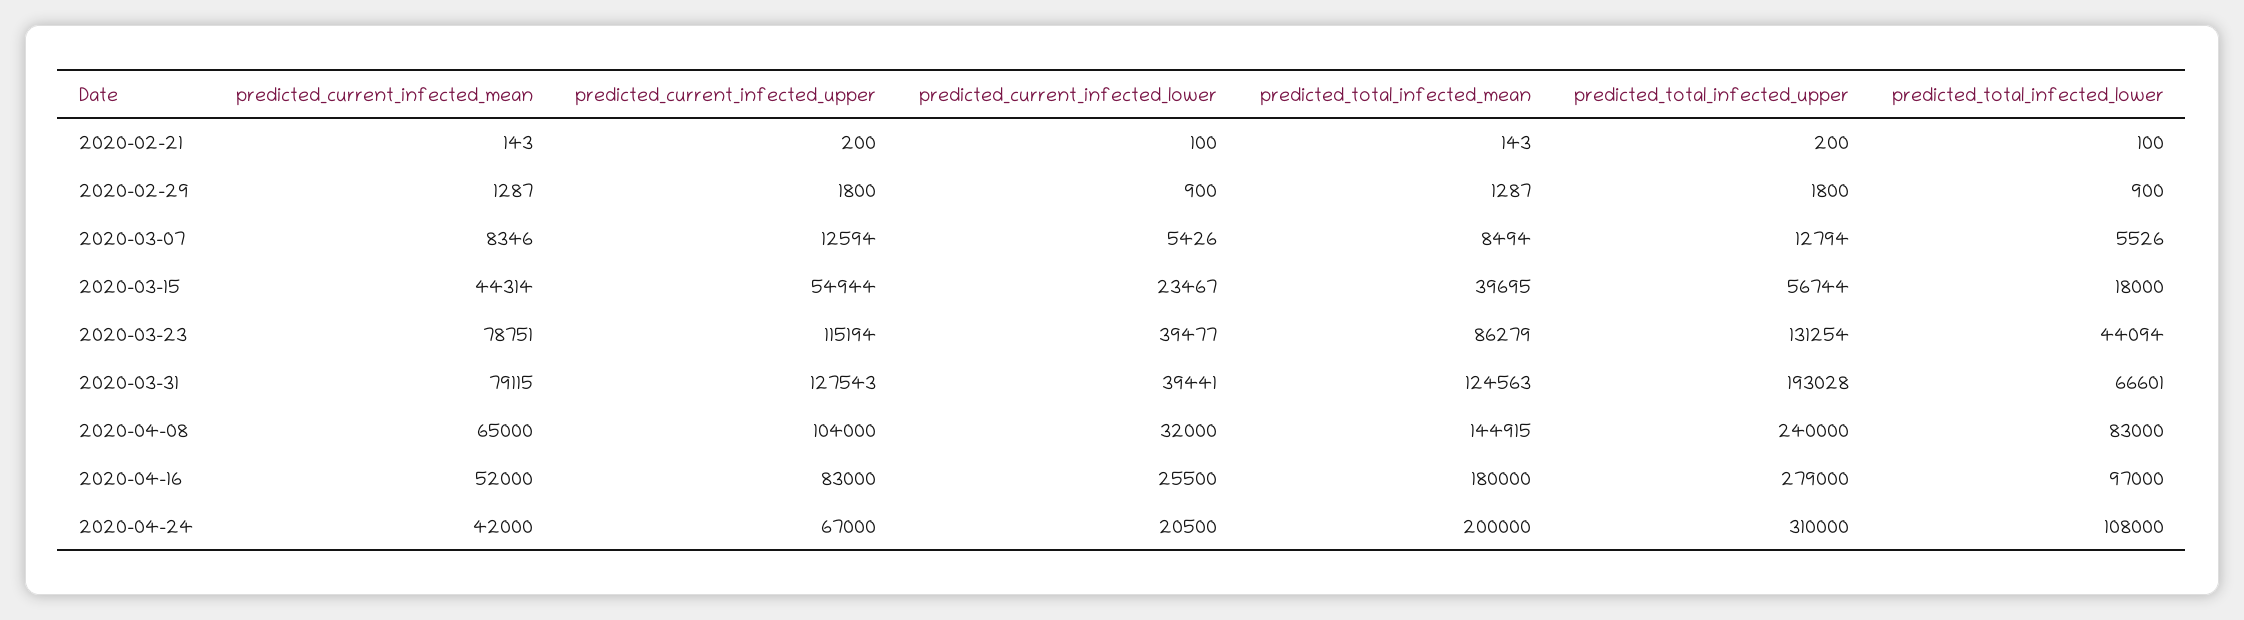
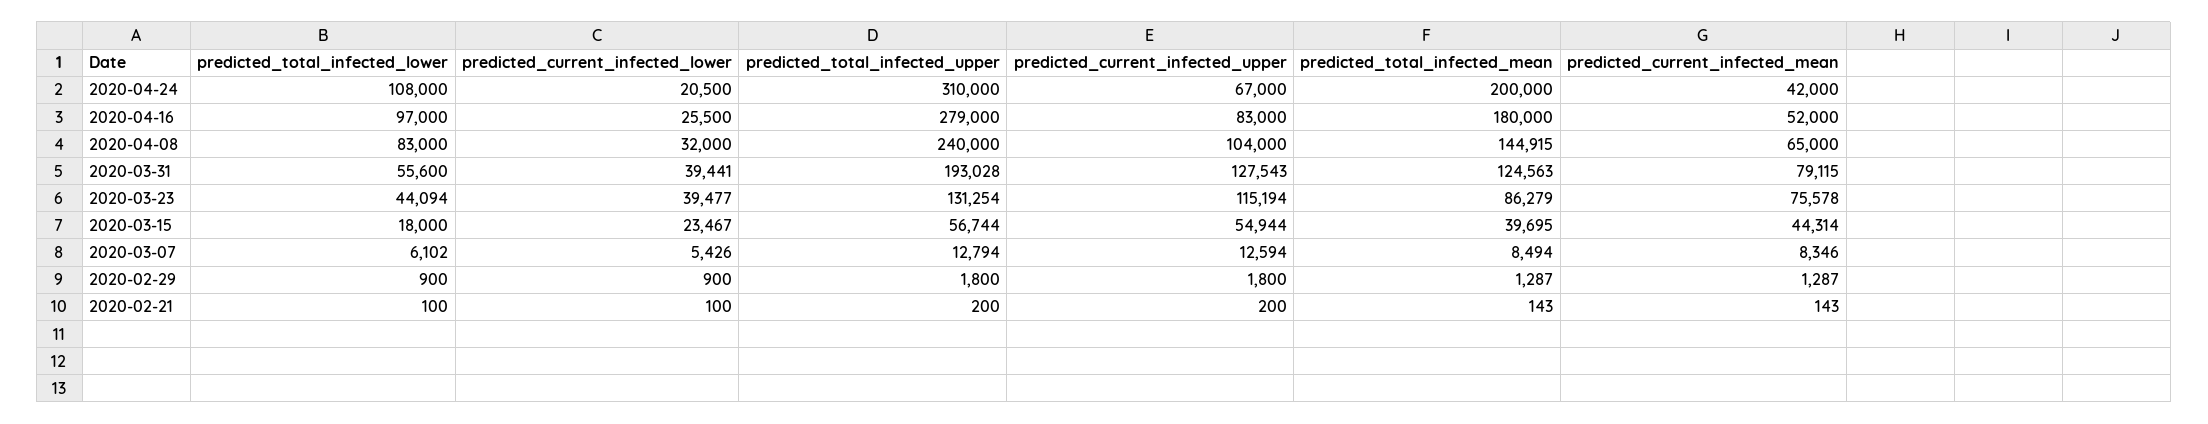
  {
    "predicted_current_infected_mean": {
      "2020-02-21": 143,
      "2020-02-29": 1287,
      "2020-03-07": 8346,
      "2020-03-15": 44314,
-     "2020-03-23": 78751,
+     "2020-03-23": 75578,
      "2020-03-31": 79115,
      "2020-04-08": 65000,
      "2020-04-16": 52000,
      "2020-04-24": 42000
    },
    "predicted_current_infected_upper": {
      "2020-02-21": 200,
      "2020-02-29": 1800,
      "2020-03-07": 12594,
      "2020-03-15": 54944,
      "2020-03-23": 115194,
      "2020-03-31": 127543,
      "2020-04-08": 104000,
      "2020-04-16": 83000,
      "2020-04-24": 67000
    },
    "predicted_current_infected_lower": {
      "2020-02-21": 100,
      "2020-02-29": 900,
      "2020-03-07": 5426,
      "2020-03-15": 23467,
      "2020-03-23": 39477,
      "2020-03-31": 39441,
      "2020-04-08": 32000,
      "2020-04-16": 25500,
      "2020-04-24": 20500
    },
    "predicted_total_infected_mean": {
      "2020-02-21": 143,
      "2020-02-29": 1287,
      "2020-03-07": 8494,
      "2020-03-15": 39695,
      "2020-03-23": 86279,
      "2020-03-31": 124563,
      "2020-04-08": 144915,
      "2020-04-16": 180000,
      "2020-04-24": 200000
    },
    "predicted_total_infected_upper": {
      "2020-02-21": 200,
      "2020-02-29": 1800,
      "2020-03-07": 12794,
      "2020-03-15": 56744,
      "2020-03-23": 131254,
      "2020-03-31": 193028,
      "2020-04-08": 240000,
      "2020-04-16": 279000,
      "2020-04-24": 310000
    },
    "predicted_total_infected_lower": {
      "2020-02-21": 100,
      "2020-02-29": 900,
-     "2020-03-07": 5526,
+     "2020-03-07": 6102,
      "2020-03-15": 18000,
      "2020-03-23": 44094,
-     "2020-03-31": 66601,
+     "2020-03-31": 55600,
      "2020-04-08": 83000,
      "2020-04-16": 97000,
      "2020-04-24": 108000
    }
  }

